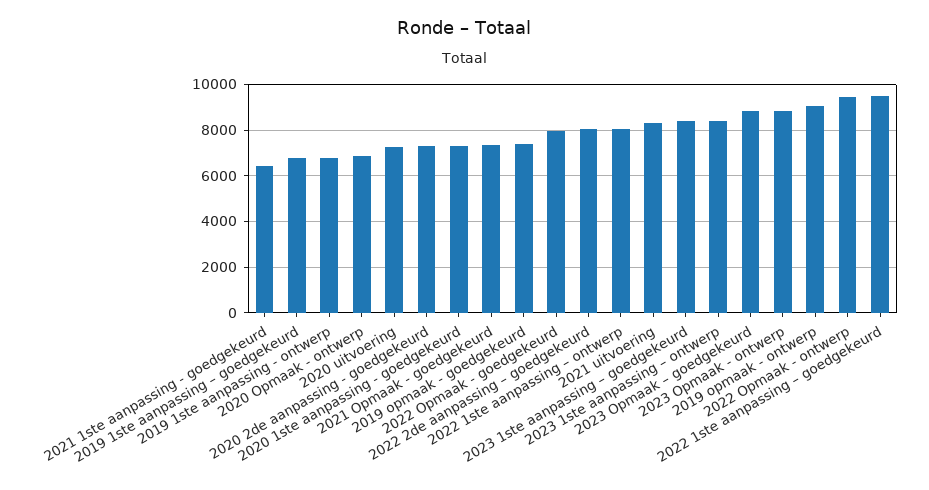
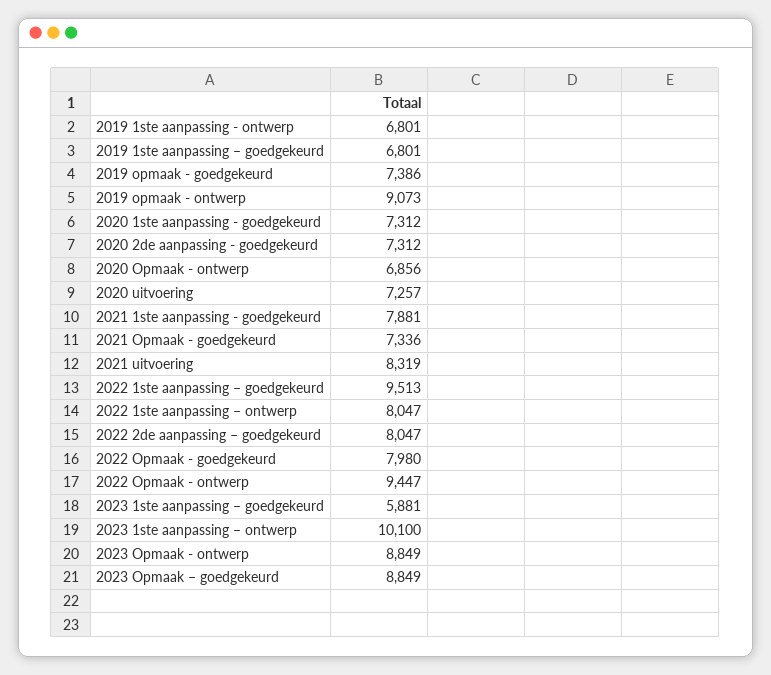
  {
-   "2021 1ste aanpassing - goedgekeurd": 6500,
+   "2021 1ste aanpassing - goedgekeurd": 7881,
    "2019 1ste aanpassing – goedgekeurd": 6801,
    "2019 1ste aanpassing - ontwerp": 6801,
    "2020 Opmaak - ontwerp": 6856,
    "2020 uitvoering": 7257,
    "2020 2de aanpassing - goedgekeurd": 7312,
    "2020 1ste aanpassing - goedgekeurd": 7312,
    "2021 Opmaak - goedgekeurd": 7336,
    "2019 opmaak - goedgekeurd": 7386,
    "2022 Opmaak - goedgekeurd": 7980,
    "2022 2de aanpassing – goedgekeurd": 8047,
    "2022 1ste aanpassing – ontwerp": 8047,
    "2021 uitvoering": 8319,
-   "2023 1ste aanpassing – goedgekeurd": 8500,
+   "2023 1ste aanpassing – goedgekeurd": 5881,
-   "2023 1ste aanpassing – ontwerp": 8500,
+   "2023 1ste aanpassing – ontwerp": 10100,
    "2023 Opmaak – goedgekeurd": 8849,
    "2023 Opmaak - ontwerp": 8849,
    "2019 opmaak - ontwerp": 9073,
    "2022 Opmaak - ontwerp": 9447,
    "2022 1ste aanpassing – goedgekeurd": 9513
  }

